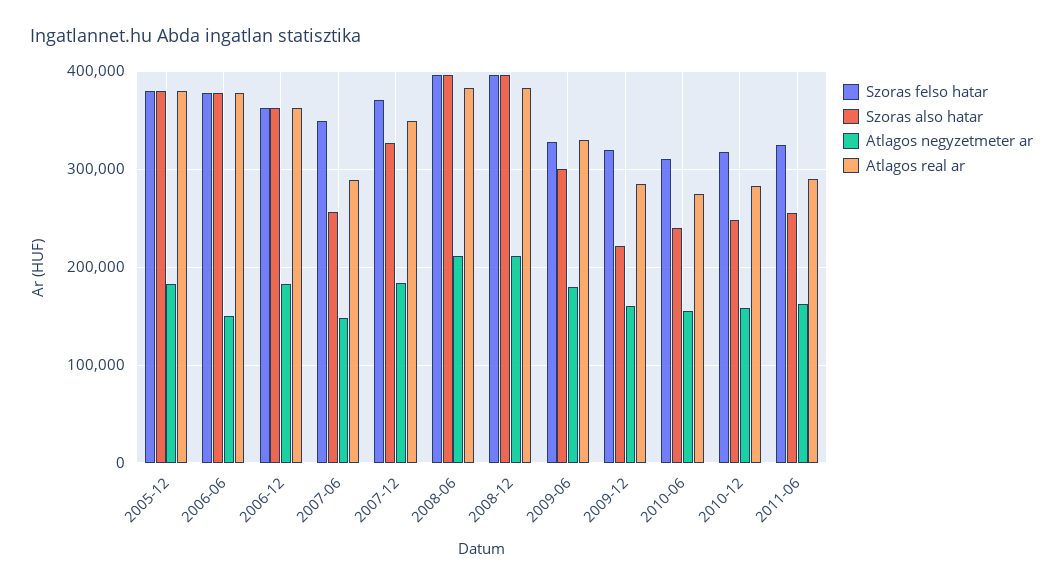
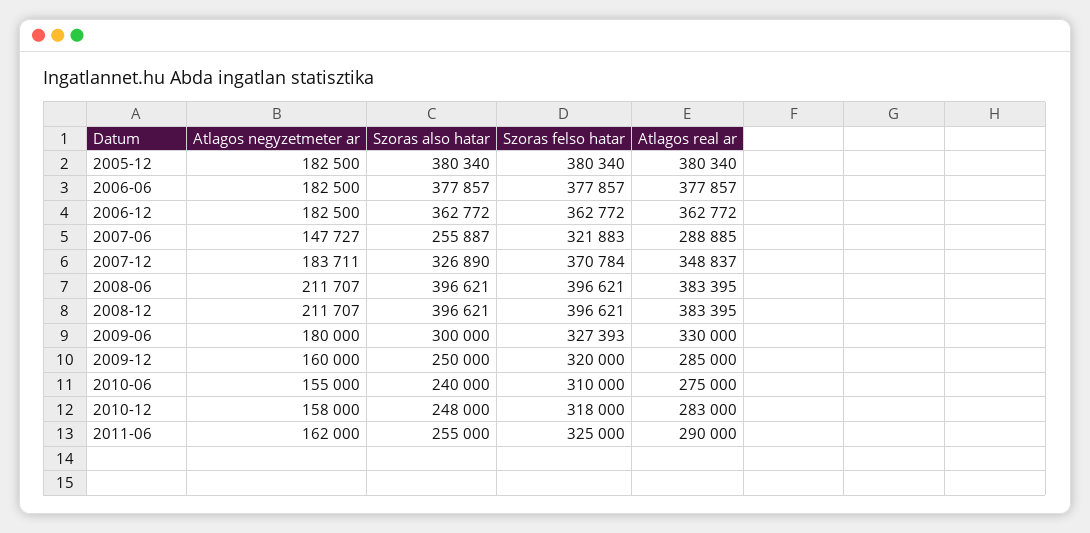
  {
    "Szoras felso hatar": {
      "2005-12": 380340,
      "2006-06": 377857,
      "2006-12": 362772,
-     "2007-06": 350000,
+     "2007-06": 321883,
      "2007-12": 370784,
      "2008-06": 396621,
      "2008-12": 396621,
      "2009-06": 327393,
      "2009-12": 320000,
      "2010-06": 310000,
      "2010-12": 318000,
      "2011-06": 325000
    },
    "Szoras also hatar": {
      "2005-12": 380340,
      "2006-06": 377857,
      "2006-12": 362772,
      "2007-06": 255887,
      "2007-12": 326890,
      "2008-06": 396621,
      "2008-12": 396621,
      "2009-06": 300000,
-     "2009-12": 220000,
+     "2009-12": 250000,
      "2010-06": 240000,
      "2010-12": 248000,
      "2011-06": 255000
    },
    "Atlagos negyzetmeter ar": {
      "2005-12": 182500,
-     "2006-06": 150000,
+     "2006-06": 182500,
      "2006-12": 182500,
      "2007-06": 147727,
      "2007-12": 183711,
      "2008-06": 211707,
      "2008-12": 211707,
      "2009-06": 180000,
      "2009-12": 160000,
      "2010-06": 155000,
      "2010-12": 158000,
      "2011-06": 162000
    },
    "Atlagos real ar": {
      "2005-12": 380340,
      "2006-06": 377857,
      "2006-12": 362772,
      "2007-06": 288885,
      "2007-12": 348837,
      "2008-06": 383395,
      "2008-12": 383395,
      "2009-06": 330000,
      "2009-12": 285000,
      "2010-06": 275000,
      "2010-12": 283000,
      "2011-06": 290000
    }
  }

